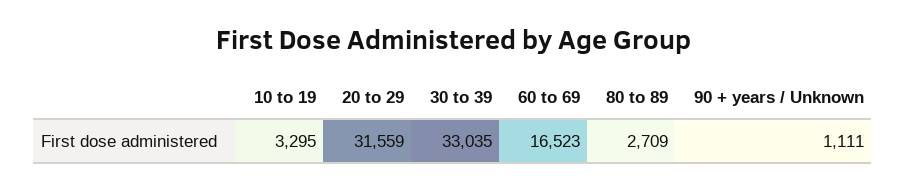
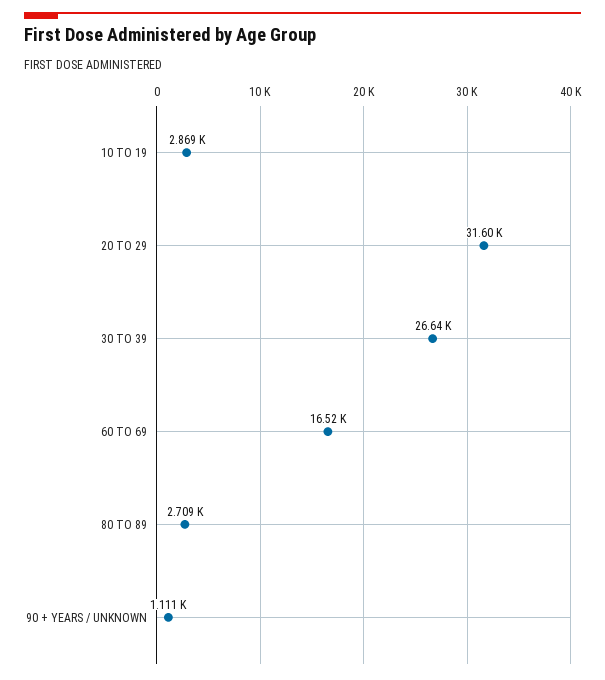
  {
-   "10 to 19": 3295,
+   "10 to 19": 2869,
-   "20 to 29": 31559,
+   "20 to 29": 31600,
-   "30 to 39": 33035,
+   "30 to 39": 26640,
    "60 to 69": 16523,
    "80 to 89": 2709,
    "90 + years / Unknown": 1111
  }

